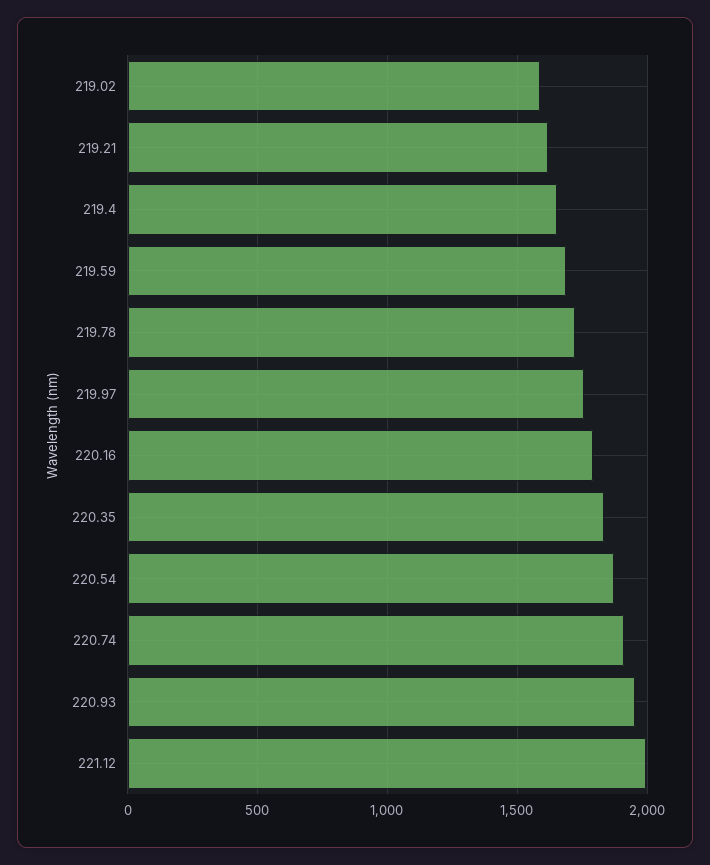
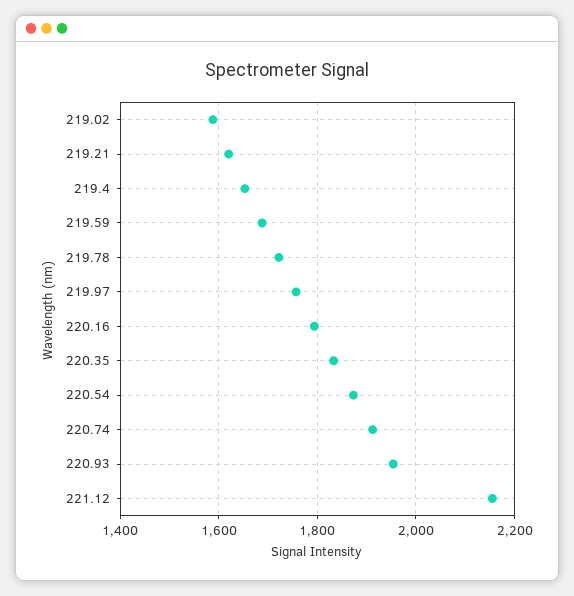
  {
    "219.02": 1580,
    "219.21": 1620,
    "219.4": 1660,
    "219.59": 1680,
    "219.78": 1720,
    "219.97": 1760,
    "220.16": 1800,
    "220.35": 1840,
    "220.54": 1880,
    "220.74": 1920,
    "220.93": 1960,
-   "221.12": 2000
+   "221.12": 2160
  }

